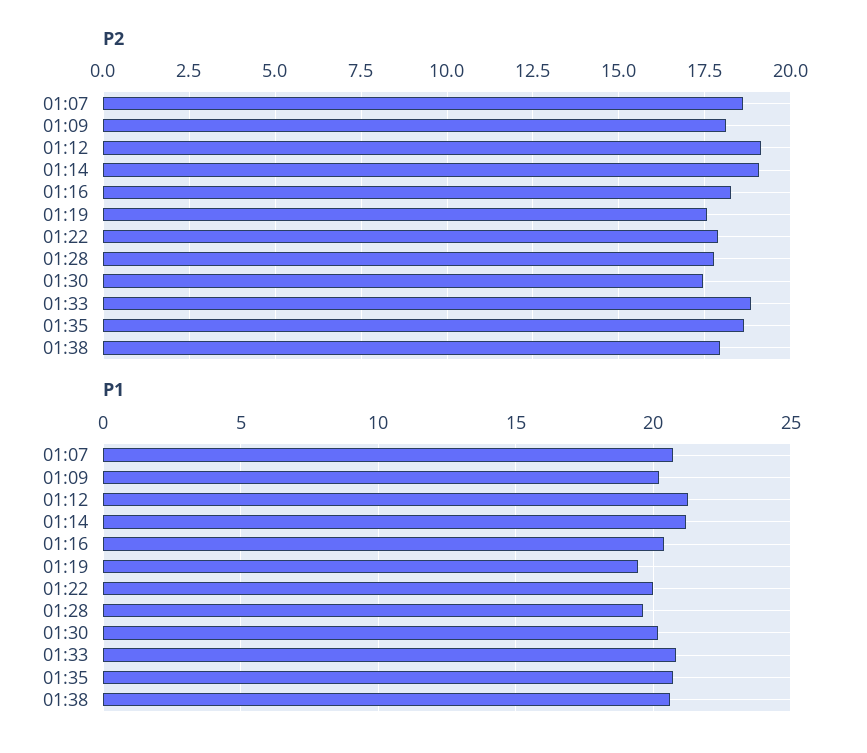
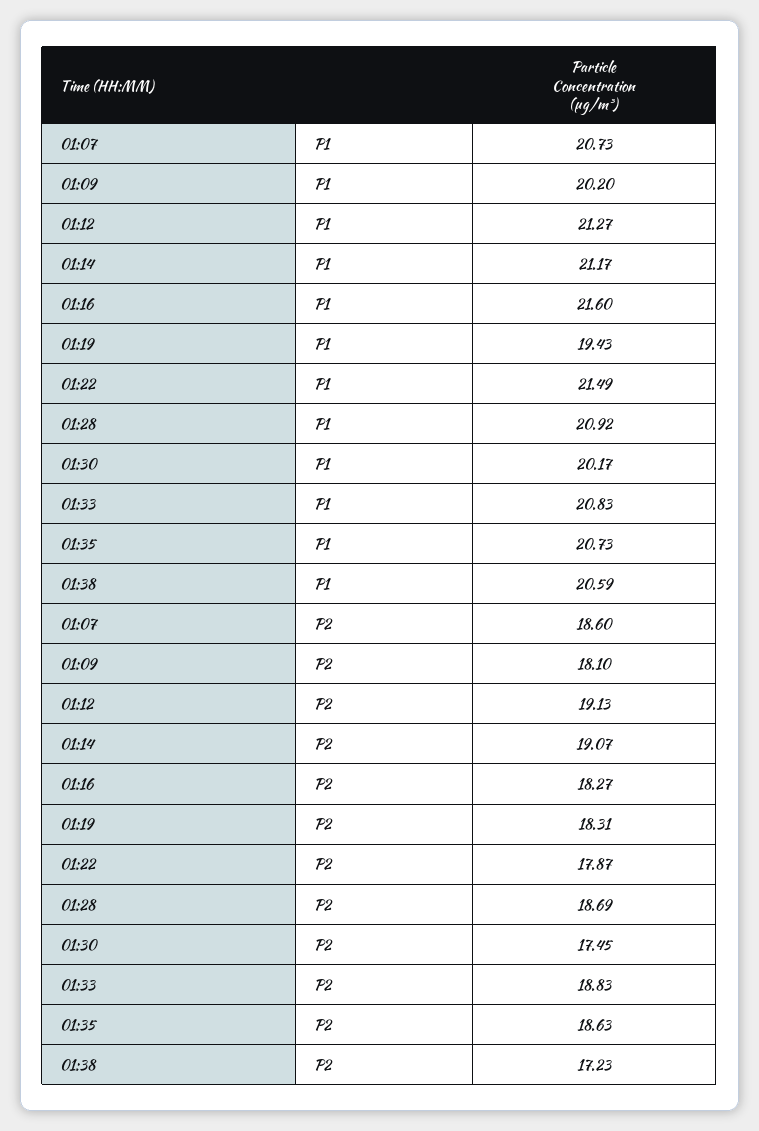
  {
    "P2": {
      "01:07": 18.6,
      "01:09": 18.1,
      "01:12": 19.13,
      "01:14": 19.07,
      "01:16": 18.27,
-     "01:19": 17.5,
+     "01:19": 18.31,
      "01:22": 17.87,
-     "01:28": 17.75,
+     "01:28": 18.69,
      "01:30": 17.45,
      "01:33": 18.83,
      "01:35": 18.63,
-     "01:38": 18
+     "01:38": 17.23
    },
    "P1": {
      "01:07": 20.73,
      "01:09": 20.2,
      "01:12": 21.27,
      "01:14": 21.17,
-     "01:16": 20.5,
+     "01:16": 21.6,
      "01:19": 19.43,
-     "01:22": 20,
+     "01:22": 21.49,
-     "01:28": 19.5,
+     "01:28": 20.92,
      "01:30": 20.17,
      "01:33": 20.83,
      "01:35": 20.73,
      "01:38": 20.59
    }
  }

